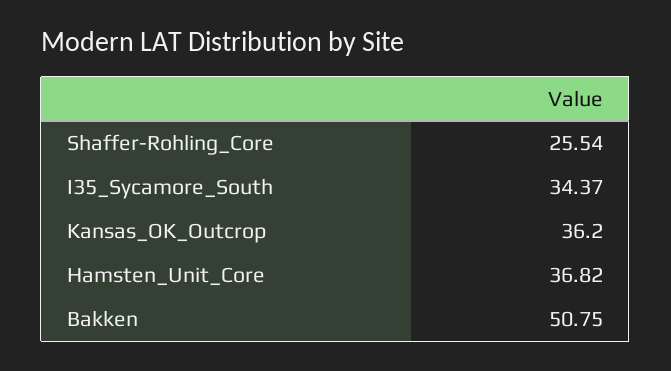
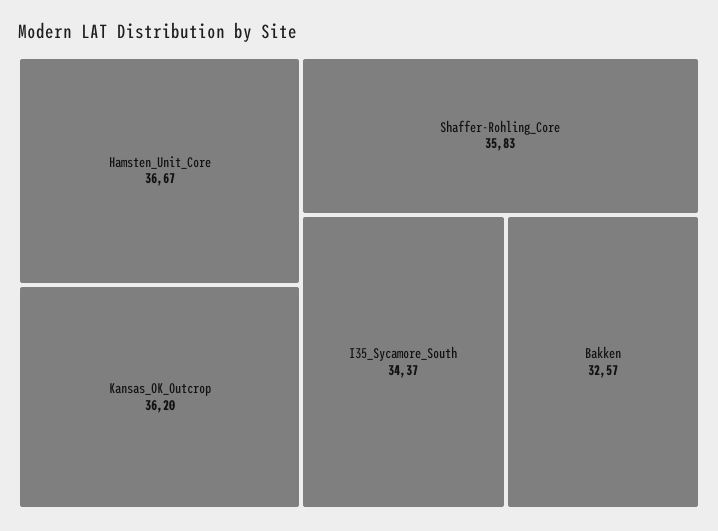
  {
-   "Shaffer-Rohling_Core": 25.54,
+   "Shaffer-Rohling_Core": 35.83,
    "I35_Sycamore_South": 34.37,
    "Kansas_OK_Outcrop": 36.2,
-   "Hamsten_Unit_Core": 36.82,
+   "Hamsten_Unit_Core": 36.67,
-   "Bakken": 50.75
+   "Bakken": 32.57
  }

